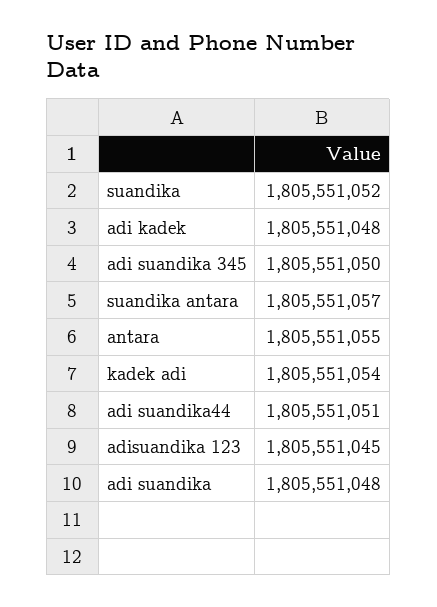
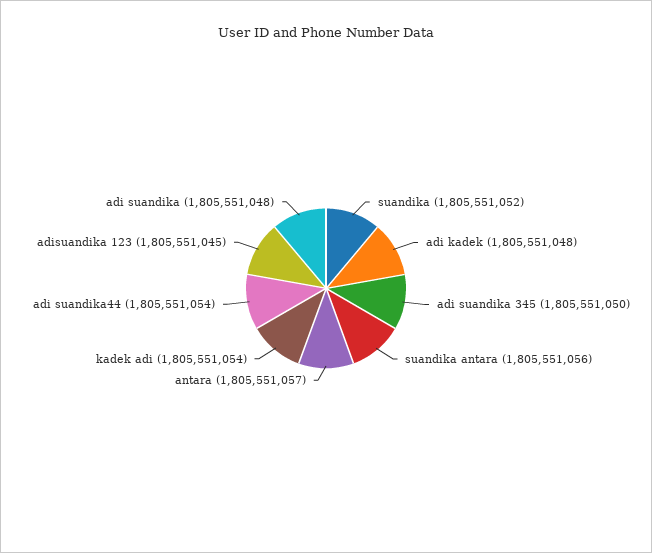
  {
    "suandika": 1805551052,
    "adi kadek": 1805551048,
    "adi suandika 345": 1805551050,
-   "suandika antara": 1805551057,
+   "suandika antara": 1805551056,
-   "antara": 1805551055,
+   "antara": 1805551057,
    "kadek adi": 1805551054,
-   "adi suandika44": 1805551051,
+   "adi suandika44": 1805551054,
    "adisuandika 123": 1805551045,
    "adi suandika": 1805551048
  }

